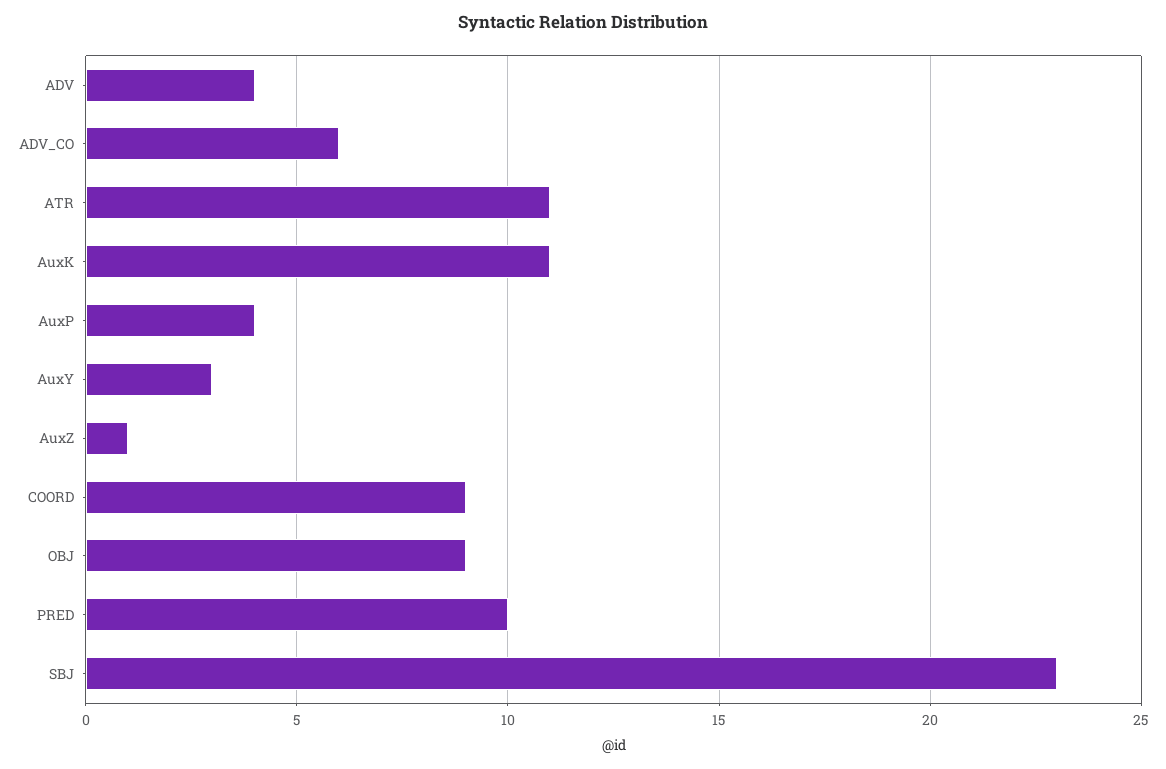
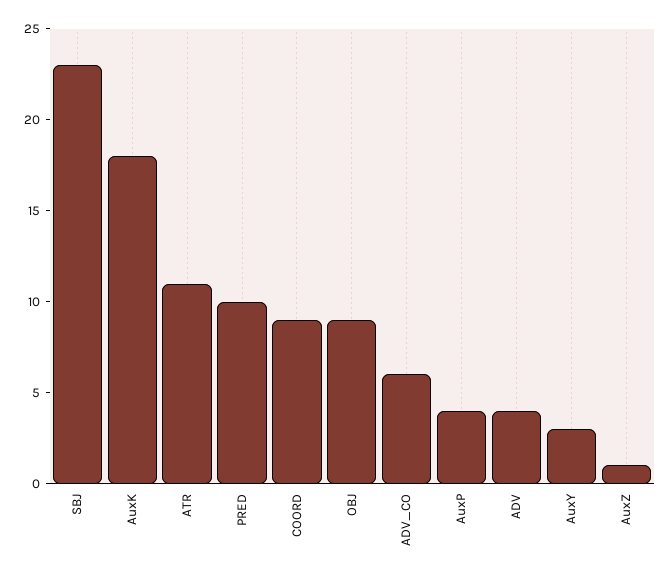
  {
    "ADV": 4,
    "ADV_CO": 6,
    "ATR": 11,
-   "AuxK": 11,
+   "AuxK": 18,
    "AuxP": 4,
    "AuxY": 3,
    "AuxZ": 1,
    "COORD": 9,
    "OBJ": 9,
    "PRED": 10,
    "SBJ": 23
  }

